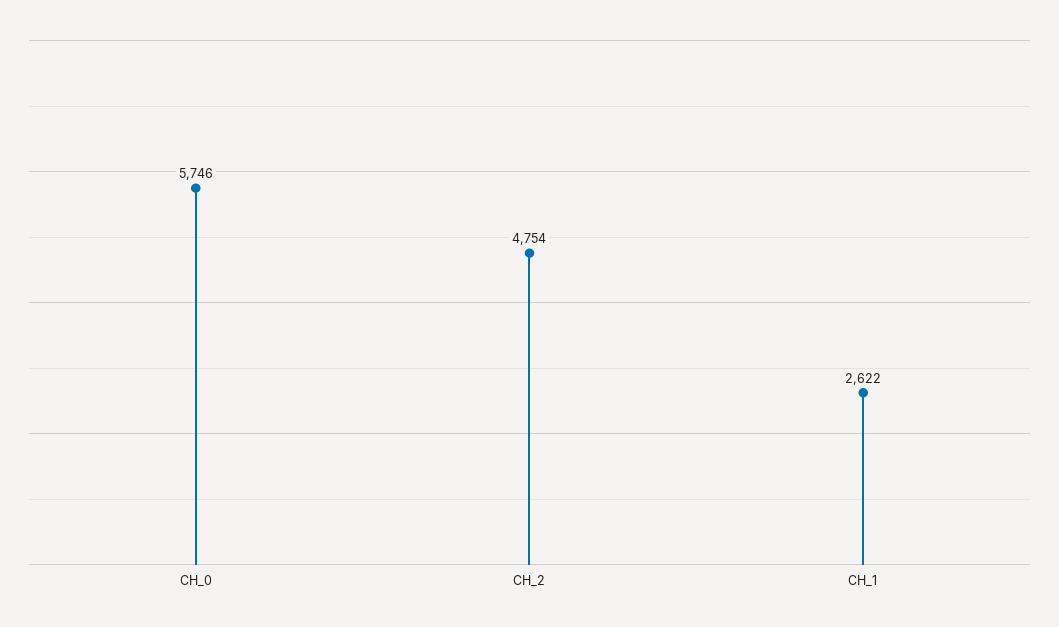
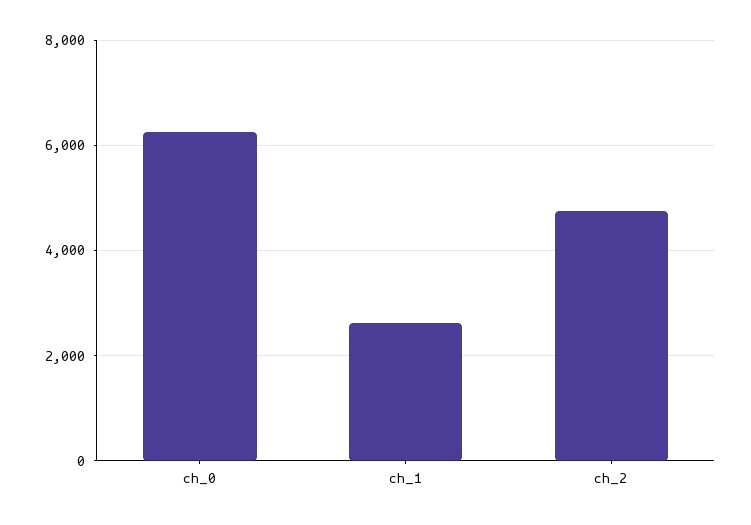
  {
-   "CH_0": 5746,
+   "CH_0": 6200,
    "CH_2": 4754,
    "CH_1": 2622
  }

